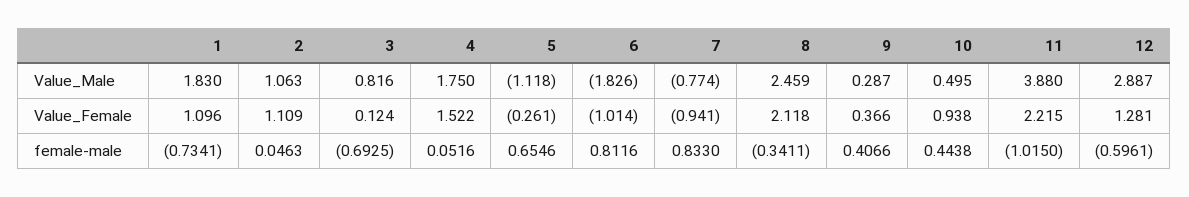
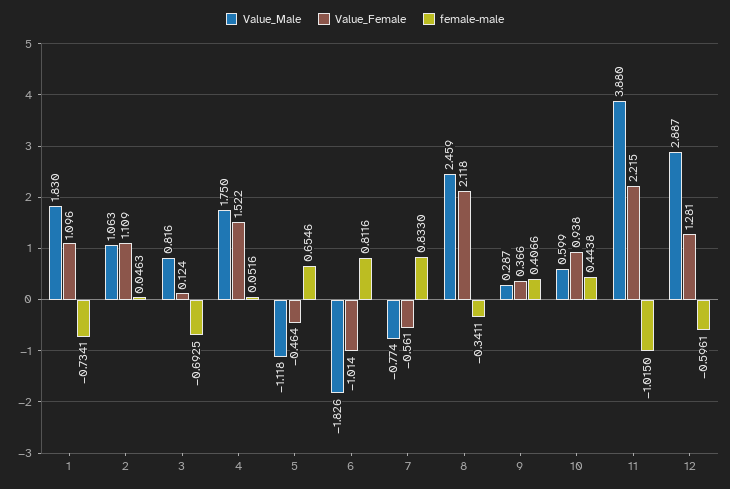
  {
    "Value_Male": {
      "1": 1.83,
      "2": 1.063,
      "3": 0.816,
      "4": 1.75,
      "5": -1.118,
      "6": -1.826,
      "7": -0.774,
      "8": 2.459,
      "9": 0.287,
-     "10": 0.495,
+     "10": 0.599,
      "11": 3.88,
      "12": 2.887
    },
    "Value_Female": {
      "1": 1.096,
      "2": 1.109,
      "3": 0.124,
      "4": 1.522,
-     "5": -0.261,
+     "5": -0.464,
      "6": -1.014,
-     "7": -0.941,
+     "7": -0.561,
      "8": 2.118,
      "9": 0.366,
      "10": 0.938,
      "11": 2.215,
      "12": 1.281
    },
    "female-male": {
      "1": -0.7341,
      "2": 0.0463,
      "3": -0.6925,
      "4": 0.0516,
      "5": 0.6546,
      "6": 0.8116,
      "7": 0.833,
      "8": -0.3411,
      "9": 0.4066,
      "10": 0.4438,
      "11": -1.015,
      "12": -0.5961
    }
  }

